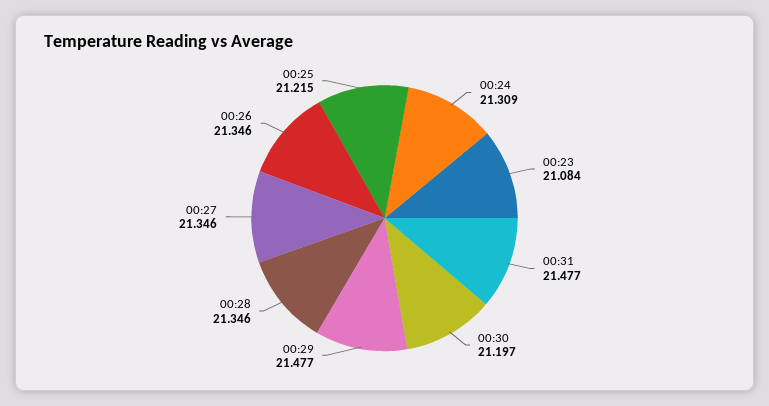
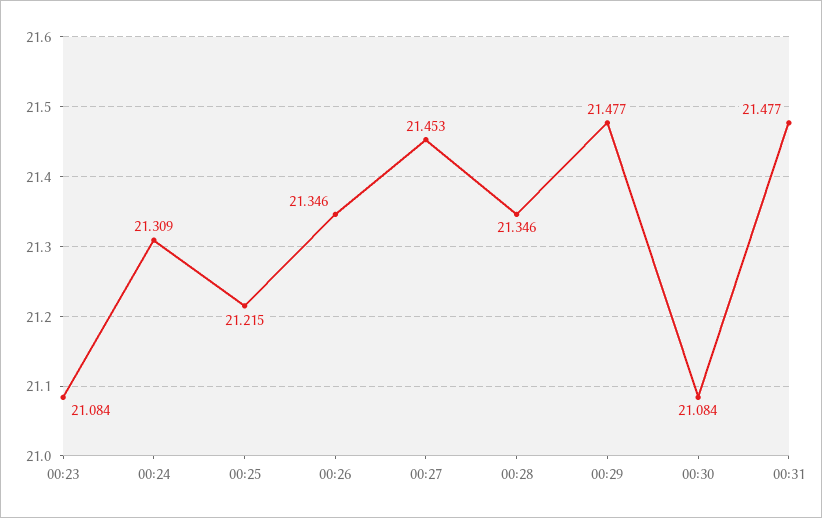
  {
    "00:24": 21.309,
    "00:23": 21.084,
    "00:31": 21.477,
-   "00:30": 21.197,
+   "00:30": 21.084,
    "00:29": 21.477,
    "00:28": 21.346,
-   "00:27": 21.346,
+   "00:27": 21.453,
    "00:26": 21.346,
    "00:25": 21.215
  }

